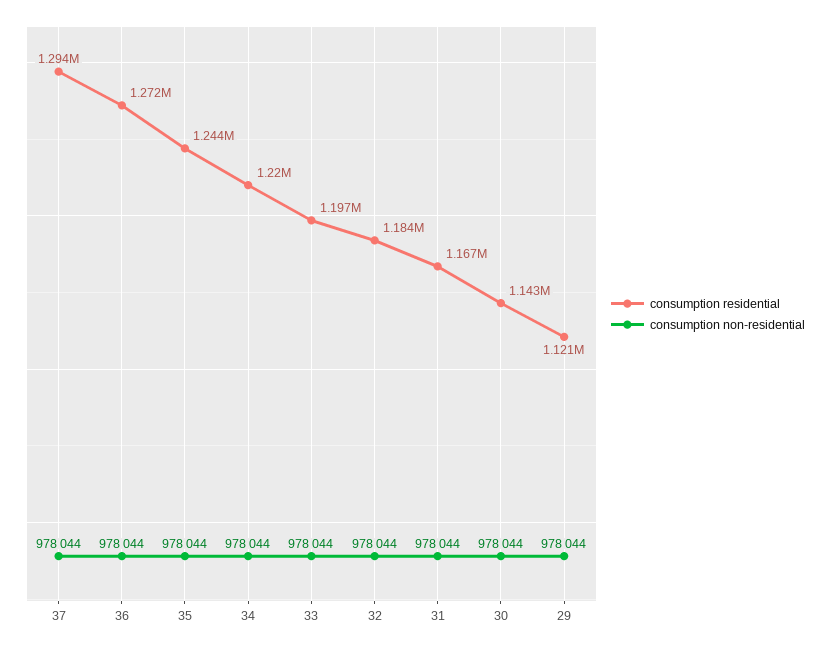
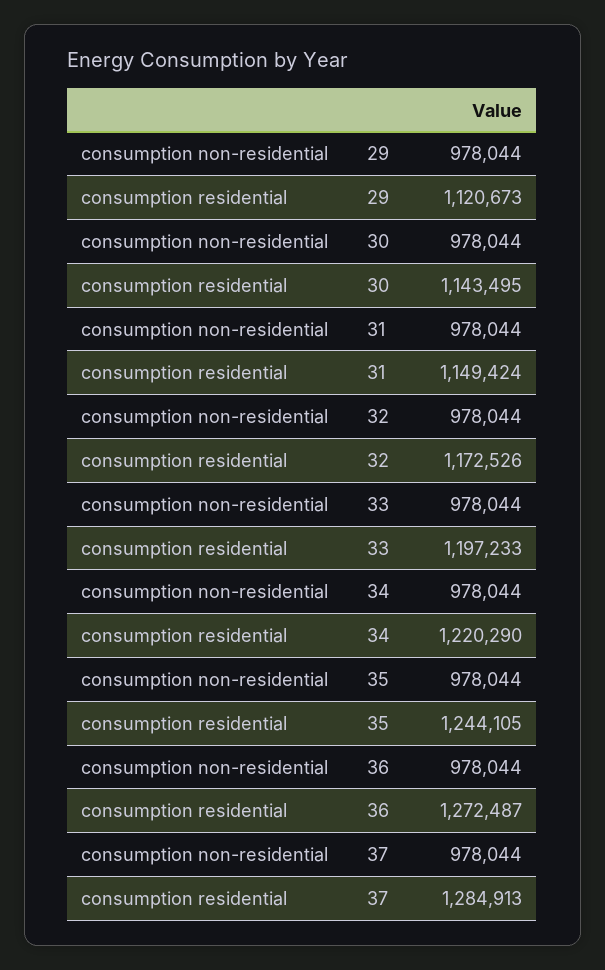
  {
    "consumption residential": {
-     "37": 1294000,
+     "37": 1284913,
      "36": 1272487,
      "35": 1244105,
      "34": 1220290,
      "33": 1197233,
-     "32": 1184000,
+     "32": 1172526,
-     "31": 1167000,
+     "31": 1149424,
      "30": 1143495,
      "29": 1120673
    },
    "consumption non-residential": {
      "37": 978044,
      "36": 978044,
      "35": 978044,
      "34": 978044,
      "33": 978044,
      "32": 978044,
      "31": 978044,
      "30": 978044,
      "29": 978044
    }
  }

